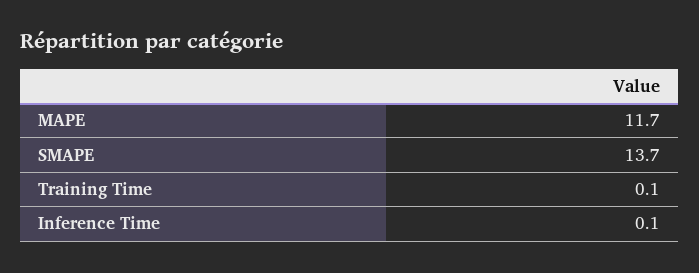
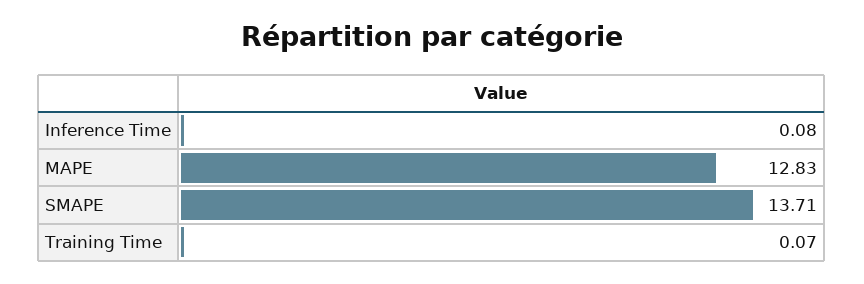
  {
-   "MAPE": 11.7,
+   "MAPE": 12.83,
    "SMAPE": 13.71,
    "Training Time": 0.07,
    "Inference Time": 0.08
  }

